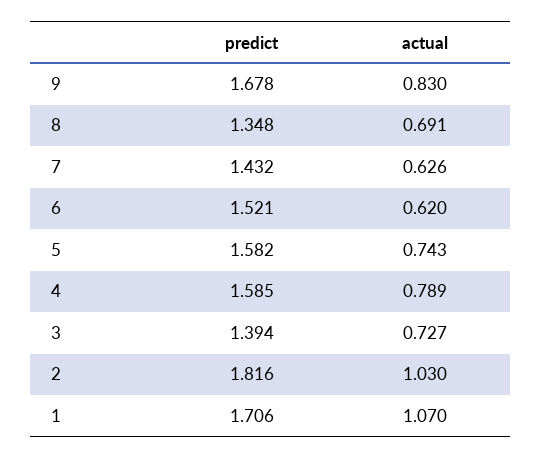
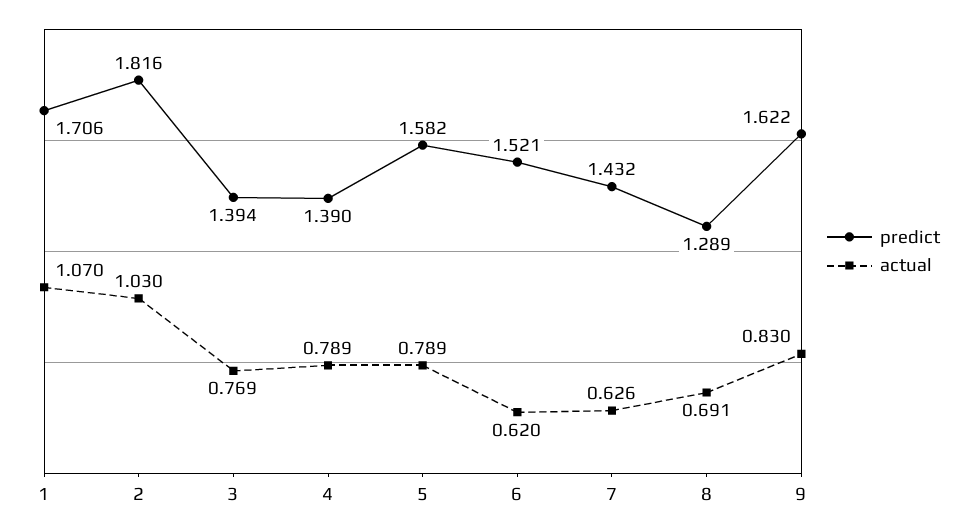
  {
    "predict": {
-     "9": 1.678,
+     "9": 1.622,
-     "8": 1.348,
+     "8": 1.289,
      "7": 1.432,
      "6": 1.521,
      "5": 1.582,
-     "4": 1.585,
+     "4": 1.39,
      "3": 1.394,
      "2": 1.816,
      "1": 1.706
    },
    "actual": {
      "9": 0.83,
      "8": 0.691,
      "7": 0.626,
      "6": 0.62,
-     "5": 0.743,
+     "5": 0.789,
      "4": 0.789,
-     "3": 0.727,
+     "3": 0.769,
      "2": 1.03,
      "1": 1.07
    }
  }

